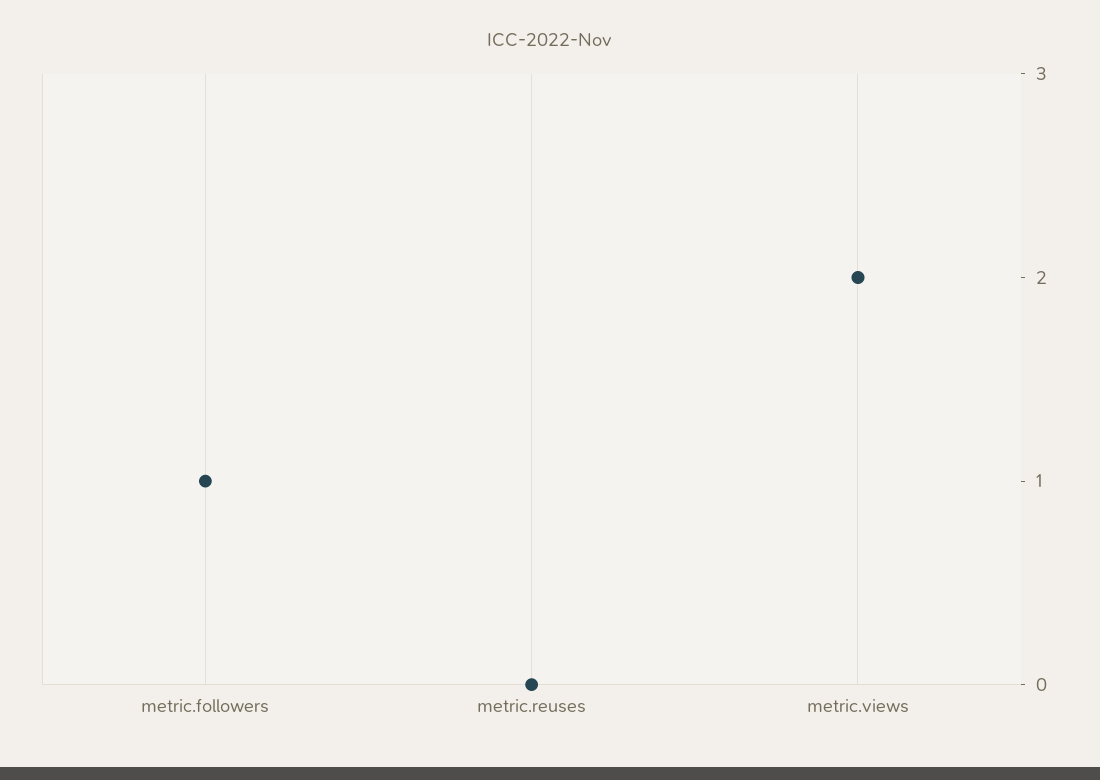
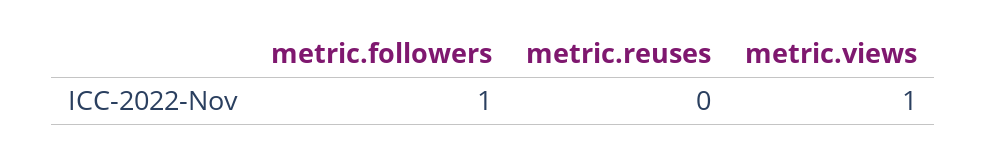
  {
    "metric.followers": 1,
    "metric.reuses": 0,
-   "metric.views": 2
+   "metric.views": 1
  }

